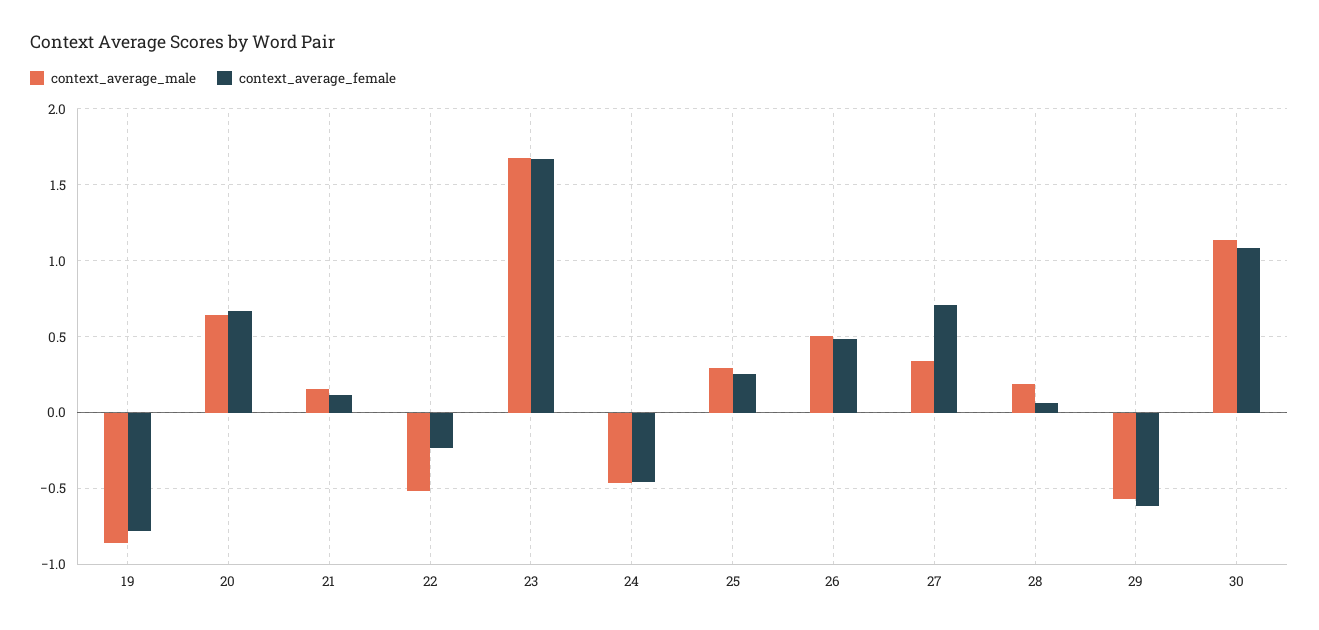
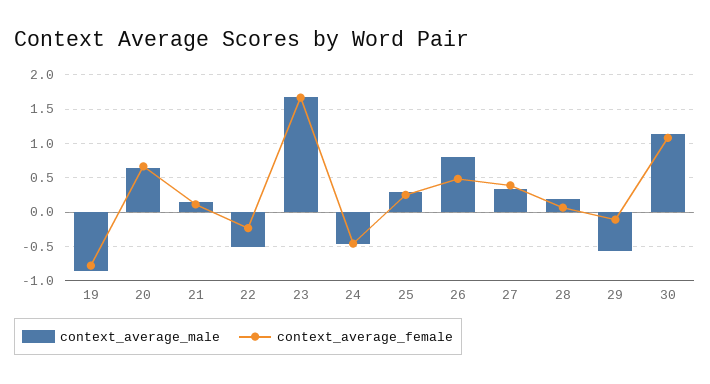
  {
    "context_average_male": {
      "19": -0.85,
      "20": 0.65,
      "21": 0.15,
      "22": -0.5,
      "23": 1.7,
      "24": -0.45,
      "25": 0.3,
-     "26": 0.5,
+     "26": 0.8,
      "27": 0.35,
      "28": 0.2,
      "29": -0.55,
      "30": 1.15
    },
    "context_average_female": {
      "19": -0.8,
      "20": 0.65,
      "21": 0.1,
      "22": -0.25,
      "23": 1.65,
      "24": -0.45,
      "25": 0.25,
      "26": 0.5,
-     "27": 0.7,
+     "27": 0.4,
      "28": 0.05,
-     "29": -0.6,
+     "29": -0.1,
      "30": 1.1
    }
  }

